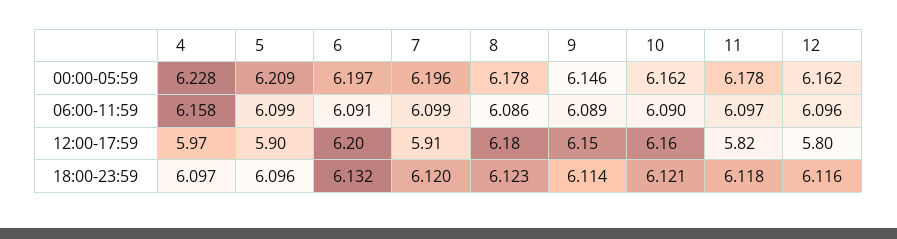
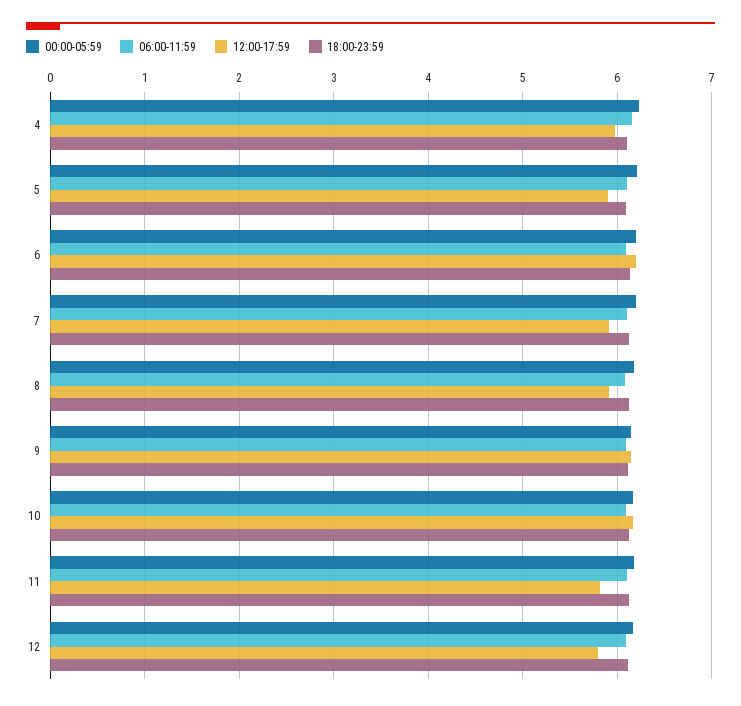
  {
    "00:00-05:59": {
      "4": 6.228,
      "5": 6.209,
      "6": 6.197,
      "7": 6.196,
      "8": 6.178,
      "9": 6.146,
      "10": 6.162,
      "11": 6.178,
      "12": 6.162
    },
    "06:00-11:59": {
      "4": 6.158,
      "5": 6.099,
      "6": 6.091,
      "7": 6.099,
      "8": 6.086,
      "9": 6.089,
      "10": 6.09,
      "11": 6.097,
      "12": 6.096
    },
    "12:00-17:59": {
      "4": 5.97,
      "5": 5.9,
      "6": 6.2,
      "7": 5.91,
-     "8": 6.18,
+     "8": 5.9,
      "9": 6.15,
      "10": 6.16,
      "11": 5.82,
      "12": 5.8
    },
    "18:00-23:59": {
      "4": 6.097,
      "5": 6.096,
      "6": 6.132,
      "7": 6.12,
      "8": 6.123,
      "9": 6.114,
      "10": 6.121,
      "11": 6.118,
      "12": 6.116
    }
  }

